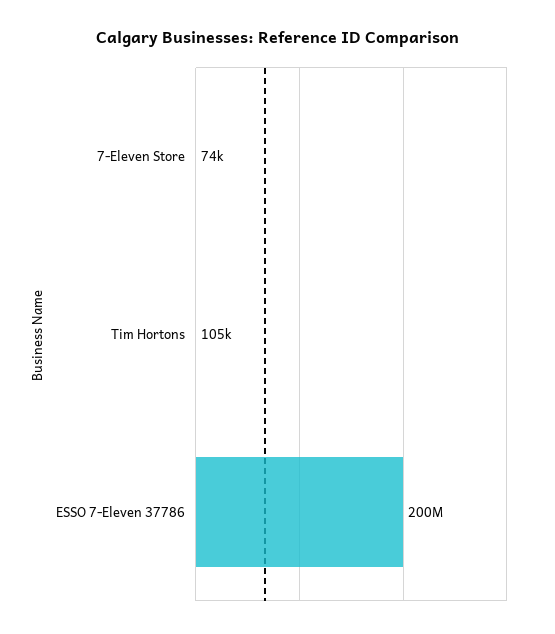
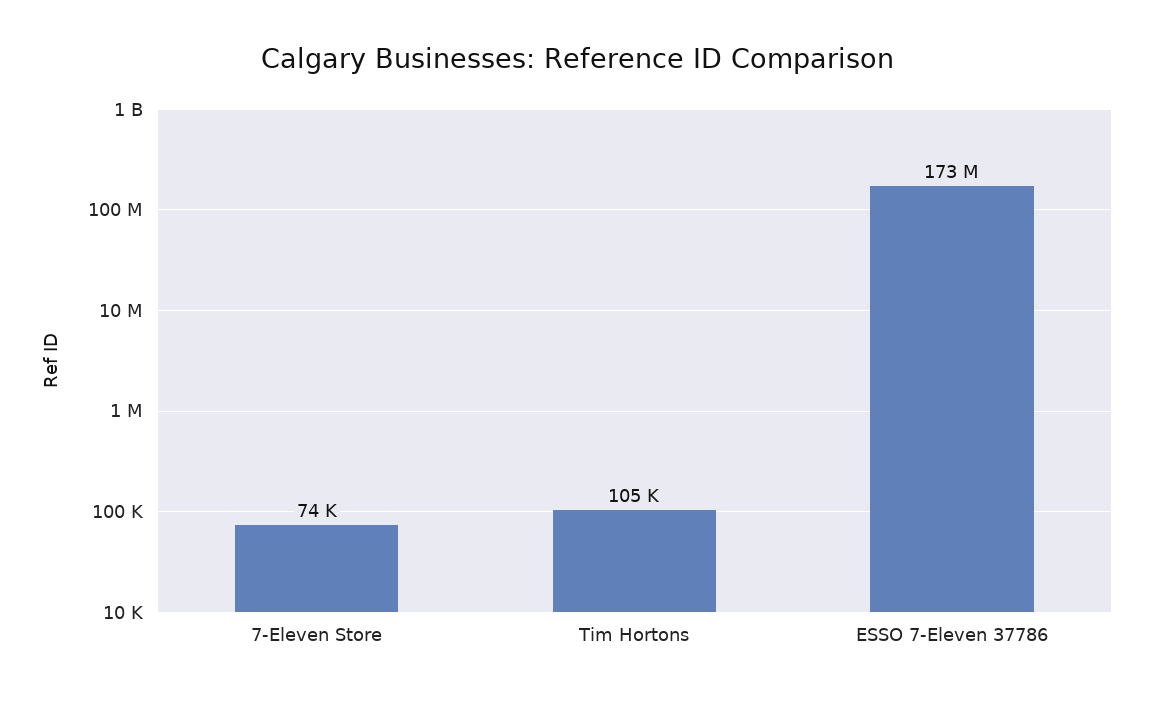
  {
    "7-Eleven Store": 74000,
    "Tim Hortons": 105000,
-   "ESSO 7-Eleven 37786": 200000000
+   "ESSO 7-Eleven 37786": 173000000
  }

